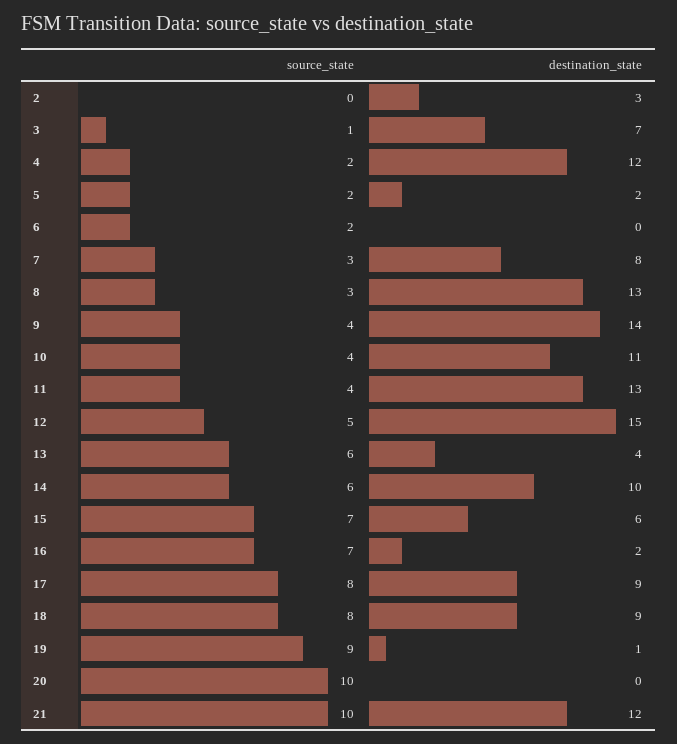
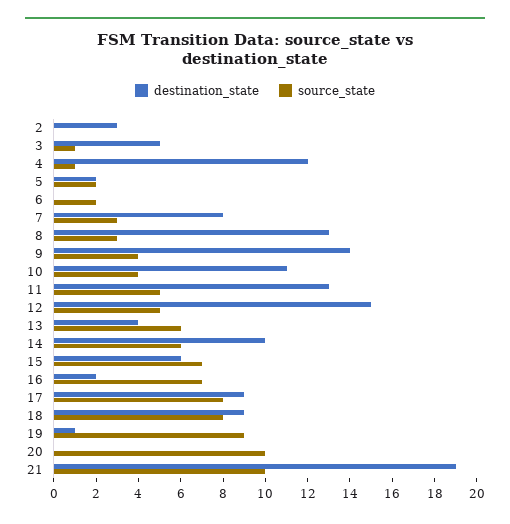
  {
    "source_state": {
      "2": 0,
      "3": 1,
-     "4": 2,
+     "4": 1,
      "5": 2,
      "6": 2,
      "7": 3,
      "8": 3,
      "9": 4,
      "10": 4,
-     "11": 4,
+     "11": 5,
      "12": 5,
      "13": 6,
      "14": 6,
      "15": 7,
      "16": 7,
      "17": 8,
      "18": 8,
      "19": 9,
      "20": 10,
      "21": 10
    },
    "destination_state": {
      "2": 3,
-     "3": 7,
+     "3": 5,
      "4": 12,
      "5": 2,
      "6": 0,
      "7": 8,
      "8": 13,
      "9": 14,
      "10": 11,
      "11": 13,
      "12": 15,
      "13": 4,
      "14": 10,
      "15": 6,
      "16": 2,
      "17": 9,
      "18": 9,
      "19": 1,
      "20": 0,
-     "21": 12
+     "21": 19
    }
  }

